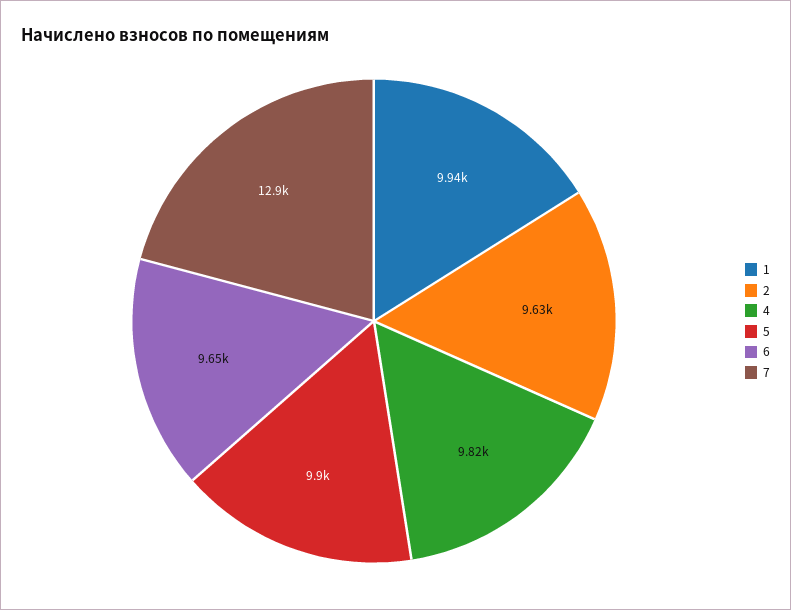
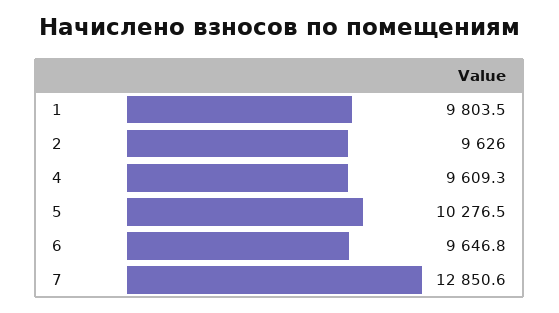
  {
-   "1": 9940,
+   "1": 9803.5,
    "2": 9626,
-   "4": 9820,
+   "4": 9609.3,
-   "5": 9900,
+   "5": 10276.5,
    "6": 9646.8,
    "7": 12850.6
  }

